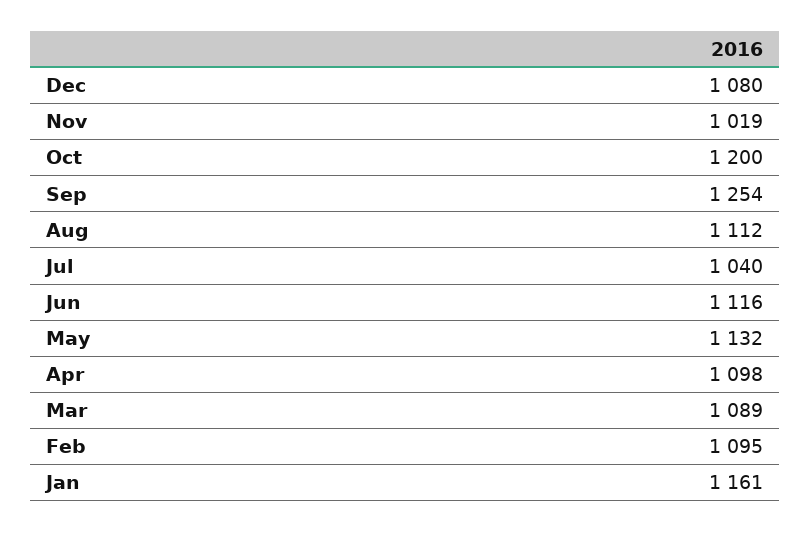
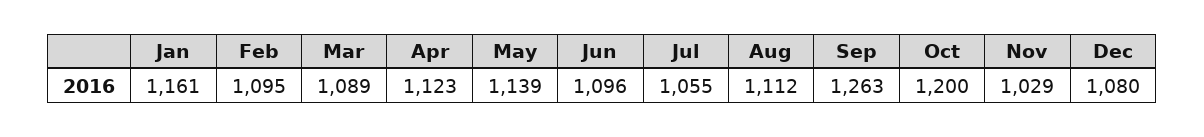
  {
    "Dec": 1080,
-   "Nov": 1019,
+   "Nov": 1029,
    "Oct": 1200,
-   "Sep": 1254,
+   "Sep": 1263,
    "Aug": 1112,
-   "Jul": 1040,
+   "Jul": 1055,
-   "Jun": 1116,
+   "Jun": 1096,
-   "May": 1132,
+   "May": 1139,
-   "Apr": 1098,
+   "Apr": 1123,
    "Mar": 1089,
    "Feb": 1095,
    "Jan": 1161
  }

